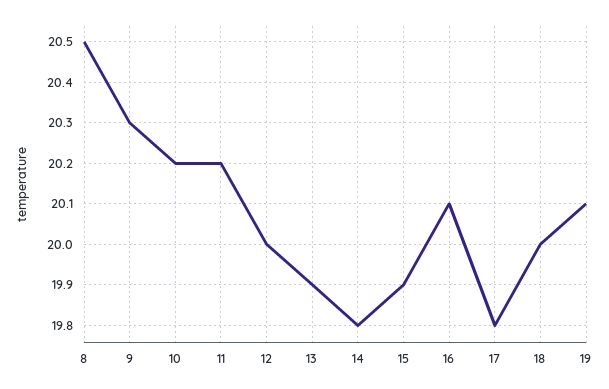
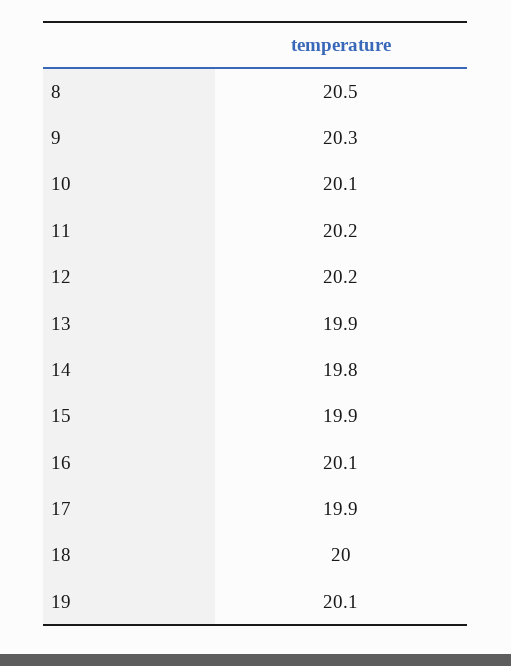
  {
    "8": 20.5,
    "9": 20.3,
-   "10": 20.2,
+   "10": 20.1,
    "11": 20.2,
-   "12": 20,
+   "12": 20.2,
    "13": 19.9,
    "14": 19.8,
    "15": 19.9,
    "16": 20.1,
-   "17": 19.8,
+   "17": 19.9,
    "18": 20,
    "19": 20.1
  }

